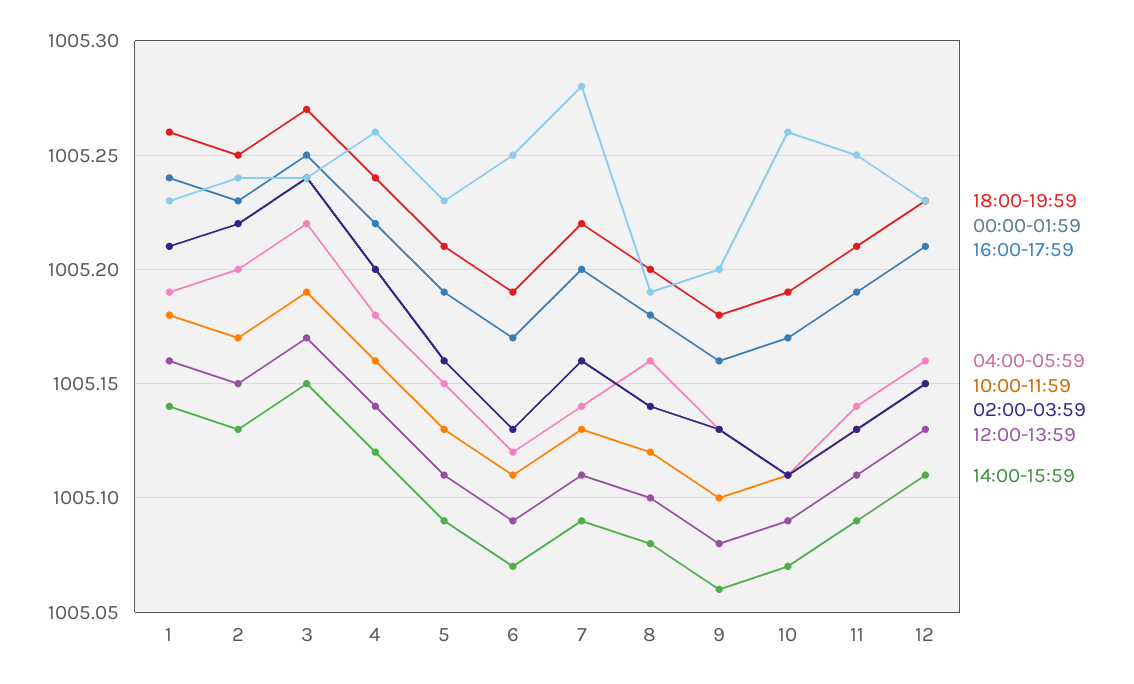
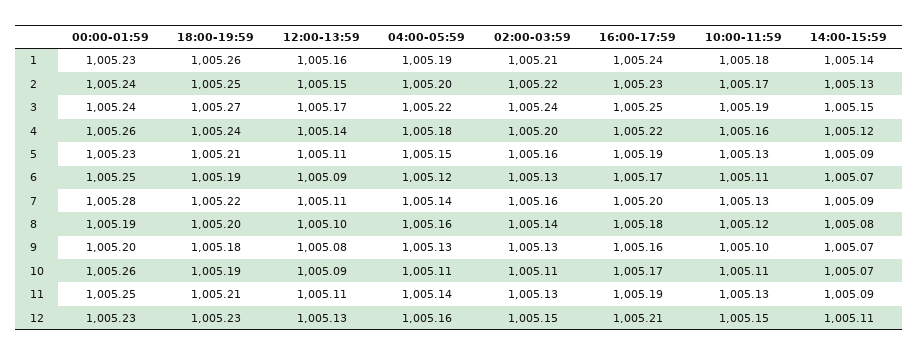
  {
    "18:00-19:59": {
      "1": 1005.26,
      "2": 1005.25,
      "3": 1005.27,
      "4": 1005.24,
      "5": 1005.21,
      "6": 1005.19,
      "7": 1005.22,
      "8": 1005.2,
      "9": 1005.18,
      "10": 1005.19,
      "11": 1005.21,
      "12": 1005.23
    },
    "00:00-01:59": {
      "1": 1005.23,
      "2": 1005.24,
      "3": 1005.24,
      "4": 1005.26,
      "5": 1005.23,
      "6": 1005.25,
      "7": 1005.28,
      "8": 1005.19,
      "9": 1005.2,
      "10": 1005.26,
      "11": 1005.25,
      "12": 1005.23
    },
    "16:00-17:59": {
      "1": 1005.24,
      "2": 1005.23,
      "3": 1005.25,
      "4": 1005.22,
      "5": 1005.19,
      "6": 1005.17,
      "7": 1005.2,
      "8": 1005.18,
      "9": 1005.16,
      "10": 1005.17,
      "11": 1005.19,
      "12": 1005.21
    },
    "04:00-05:59": {
      "1": 1005.19,
      "2": 1005.2,
      "3": 1005.22,
      "4": 1005.18,
      "5": 1005.15,
      "6": 1005.12,
      "7": 1005.14,
      "8": 1005.16,
      "9": 1005.13,
      "10": 1005.11,
      "11": 1005.14,
      "12": 1005.16
    },
    "10:00-11:59": {
      "1": 1005.18,
      "2": 1005.17,
      "3": 1005.19,
      "4": 1005.16,
      "5": 1005.13,
      "6": 1005.11,
      "7": 1005.13,
      "8": 1005.12,
      "9": 1005.1,
      "10": 1005.11,
      "11": 1005.13,
      "12": 1005.15
    },
    "02:00-03:59": {
      "1": 1005.21,
      "2": 1005.22,
      "3": 1005.24,
      "4": 1005.2,
      "5": 1005.16,
      "6": 1005.13,
      "7": 1005.16,
      "8": 1005.14,
      "9": 1005.13,
      "10": 1005.11,
      "11": 1005.13,
      "12": 1005.15
    },
    "12:00-13:59": {
      "1": 1005.16,
      "2": 1005.15,
      "3": 1005.17,
      "4": 1005.14,
      "5": 1005.11,
      "6": 1005.09,
      "7": 1005.11,
      "8": 1005.1,
      "9": 1005.08,
      "10": 1005.09,
      "11": 1005.11,
      "12": 1005.13
    },
    "14:00-15:59": {
      "1": 1005.14,
      "2": 1005.13,
      "3": 1005.15,
      "4": 1005.12,
      "5": 1005.09,
      "6": 1005.07,
      "7": 1005.09,
      "8": 1005.08,
-     "9": 1005.06,
+     "9": 1005.07,
      "10": 1005.07,
      "11": 1005.09,
      "12": 1005.11
    }
  }

